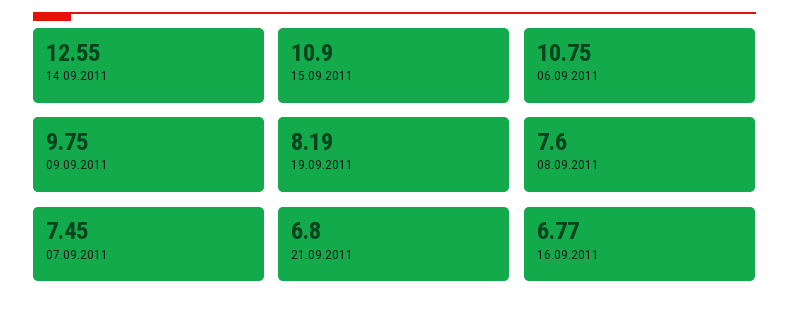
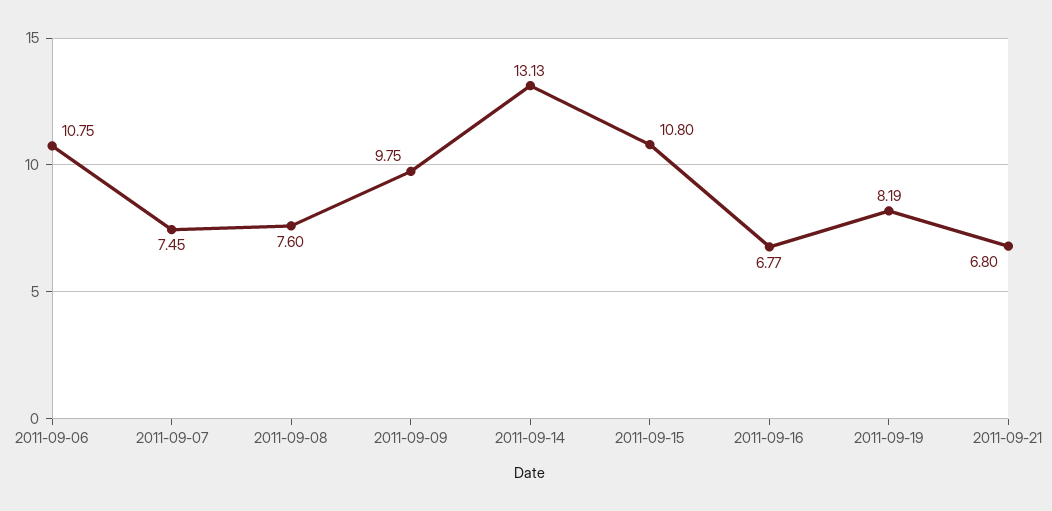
  {
-   "14.09.2011": 12.55,
+   "14.09.2011": 13.13,
-   "15.09.2011": 10.9,
+   "15.09.2011": 10.8,
    "06.09.2011": 10.75,
    "09.09.2011": 9.75,
    "19.09.2011": 8.19,
    "08.09.2011": 7.6,
    "07.09.2011": 7.45,
    "21.09.2011": 6.8,
    "16.09.2011": 6.77
  }

